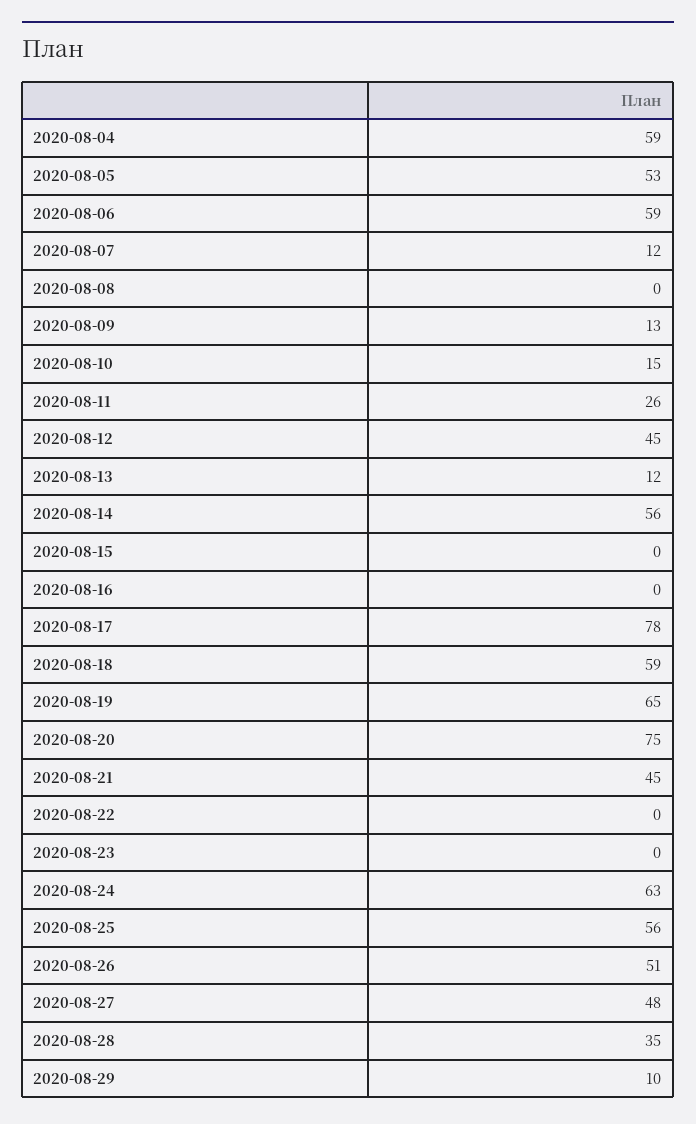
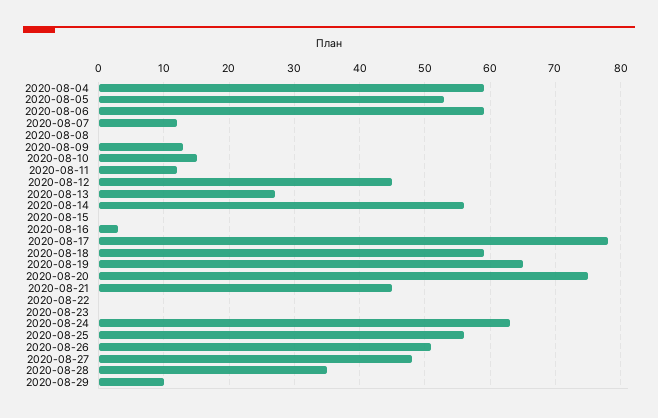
  {
    "2020-08-04": 59,
    "2020-08-05": 53,
    "2020-08-06": 59,
    "2020-08-07": 12,
    "2020-08-08": 0,
    "2020-08-09": 13,
    "2020-08-10": 15,
-   "2020-08-11": 26,
+   "2020-08-11": 12,
    "2020-08-12": 45,
-   "2020-08-13": 12,
+   "2020-08-13": 27,
    "2020-08-14": 56,
    "2020-08-15": 0,
-   "2020-08-16": 0,
+   "2020-08-16": 3,
    "2020-08-17": 78,
    "2020-08-18": 59,
    "2020-08-19": 65,
    "2020-08-20": 75,
    "2020-08-21": 45,
    "2020-08-22": 0,
    "2020-08-23": 0,
    "2020-08-24": 63,
    "2020-08-25": 56,
    "2020-08-26": 51,
    "2020-08-27": 48,
    "2020-08-28": 35,
    "2020-08-29": 10
  }

